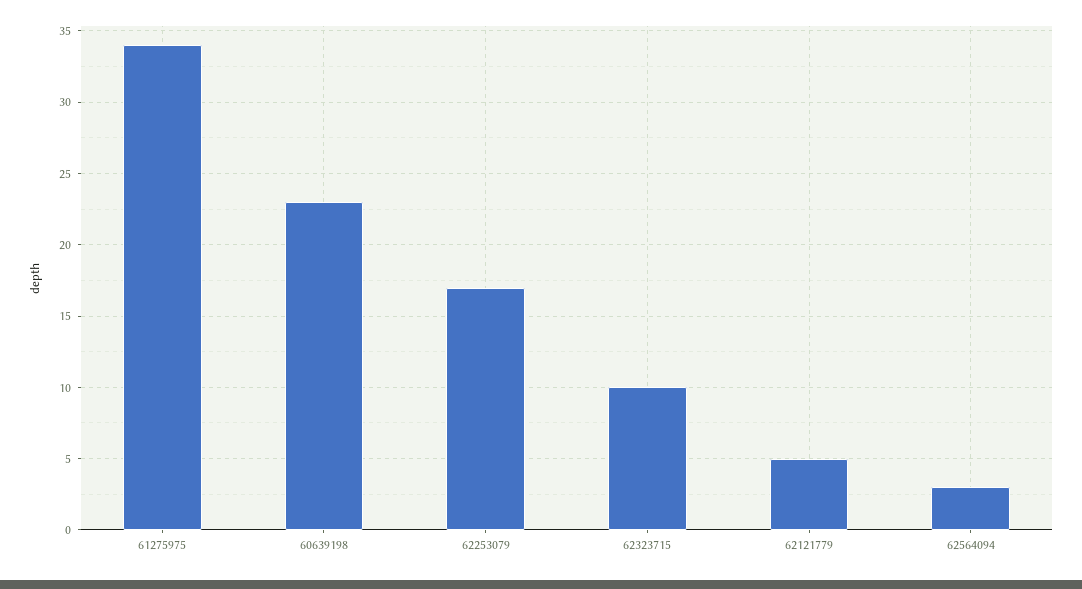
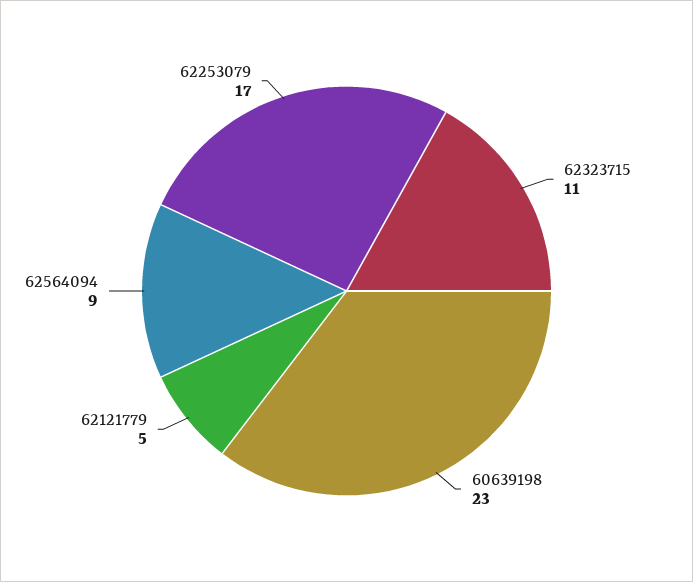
  {
-   "61275975": 34,
    "60639198": 23,
    "62253079": 17,
-   "62323715": 10,
+   "62323715": 11,
    "62121779": 5,
-   "62564094": 3
+   "62564094": 9
  }

